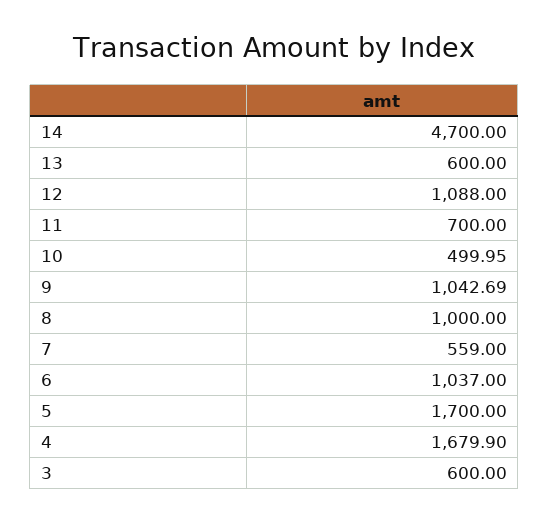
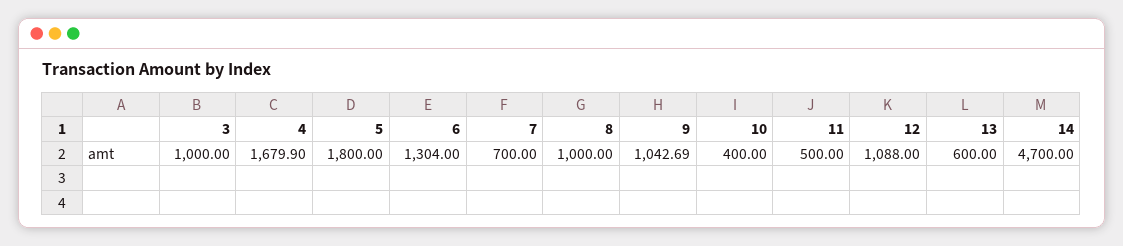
  {
    "14": 4700,
    "13": 600,
    "12": 1088,
-   "11": 700,
+   "11": 500,
-   "10": 499.95,
+   "10": 400,
    "9": 1042.69,
    "8": 1000,
-   "7": 559,
+   "7": 700,
-   "6": 1037,
+   "6": 1304,
-   "5": 1700,
+   "5": 1800,
    "4": 1679.9,
-   "3": 600
+   "3": 1000
  }

